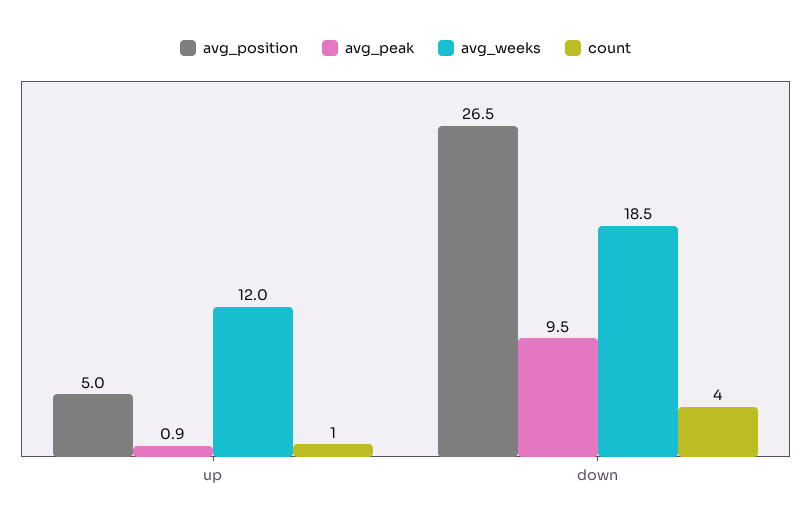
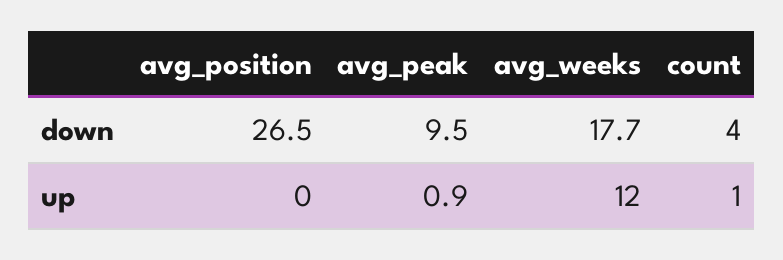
  {
    "avg_position": {
-     "up": 5,
+     "up": 0,
      "down": 26.5
    },
    "avg_peak": {
      "up": 0.9,
      "down": 9.5
    },
    "avg_weeks": {
      "up": 12,
-     "down": 18.5
+     "down": 17.7
    },
    "count": {
      "up": 1,
      "down": 4
    }
  }

